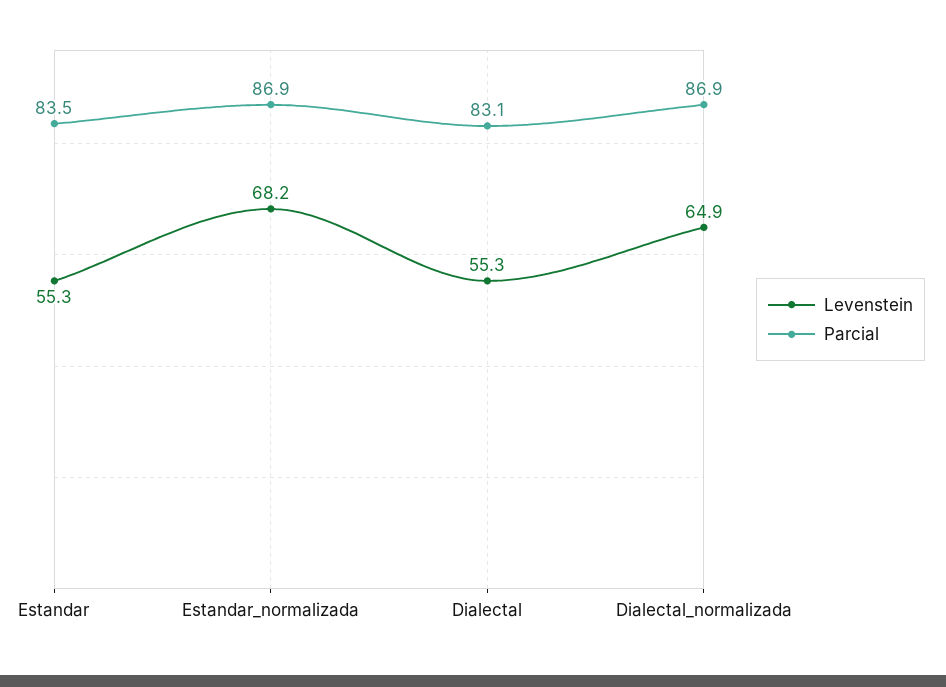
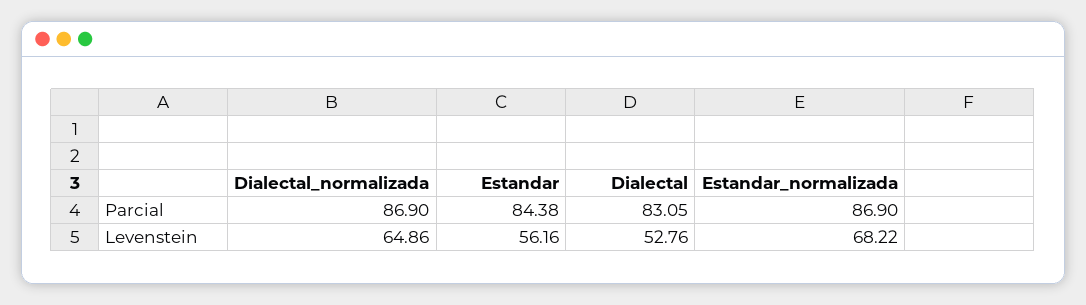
  {
    "Levenstein": {
-     "Estandar": 55.3,
+     "Estandar": 56.16,
      "Estandar_normalizada": 68.22,
-     "Dialectal": 55.3,
+     "Dialectal": 52.76,
      "Dialectal_normalizada": 64.86
    },
    "Parcial": {
-     "Estandar": 83.5,
+     "Estandar": 84.38,
      "Estandar_normalizada": 86.9,
      "Dialectal": 83.05,
      "Dialectal_normalizada": 86.9
    }
  }

